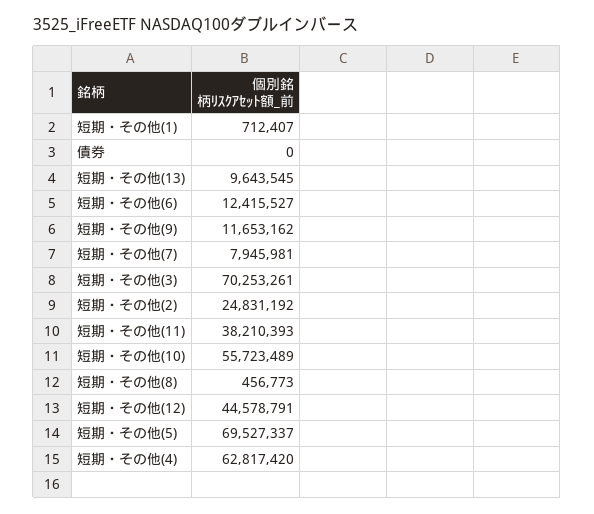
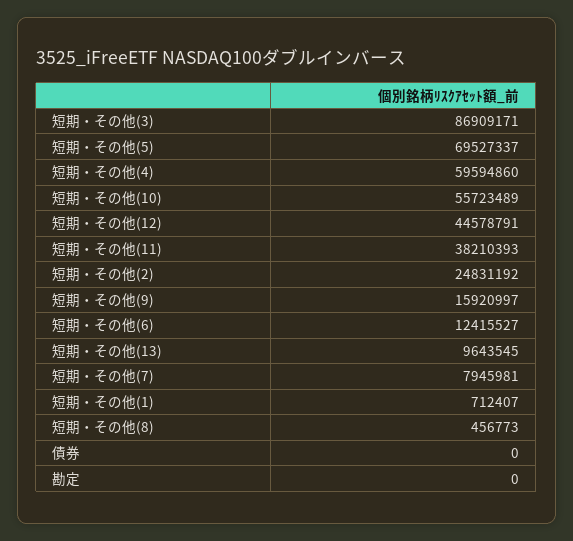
  {
    "短期・その他(1)": 712407,
    "債券": 0,
    "短期・その他(13)": 9643545,
    "短期・その他(6)": 12415527,
-   "短期・その他(9)": 11653162,
+   "短期・その他(9)": 15920997,
    "短期・その他(7)": 7945981,
-   "短期・その他(3)": 70253261,
+   "短期・その他(3)": 86909171,
    "短期・その他(2)": 24831192,
    "短期・その他(11)": 38210393,
    "短期・その他(10)": 55723489,
    "短期・その他(8)": 456773,
    "短期・その他(12)": 44578791,
    "短期・その他(5)": 69527337,
-   "短期・その他(4)": 62817420
+   "短期・その他(4)": 59594860,
+   "勘定": 0
  }

